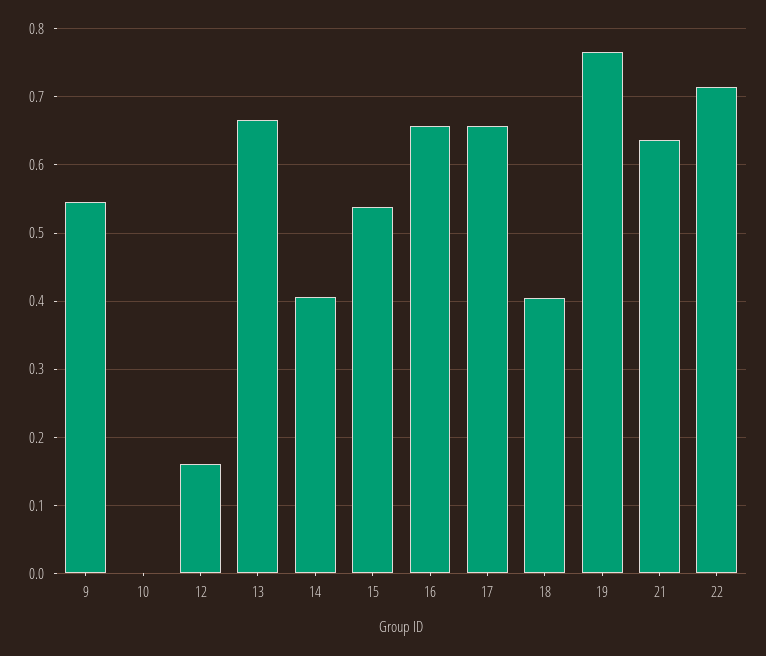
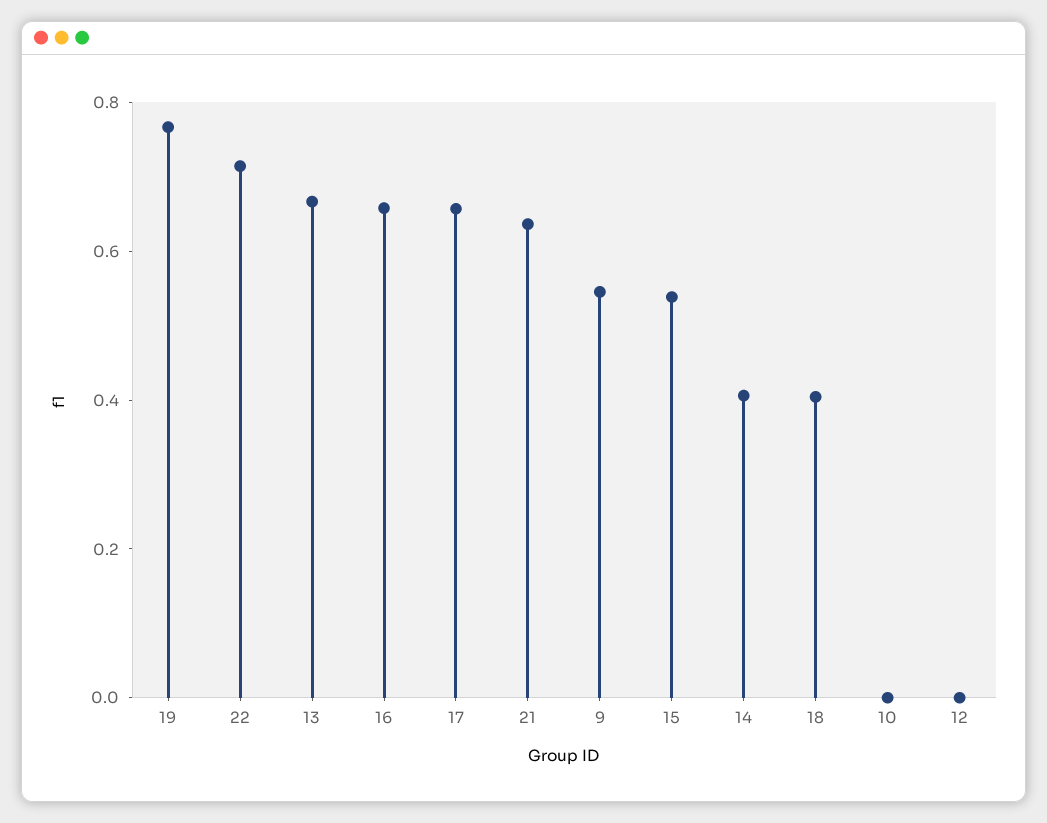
  {
    "9": 0.55,
    "10": 0,
-   "12": 0.16,
+   "12": 0,
    "13": 0.67,
    "14": 0.41,
    "15": 0.54,
    "16": 0.66,
    "17": 0.66,
    "18": 0.4,
    "19": 0.77,
    "21": 0.64,
    "22": 0.71
  }

